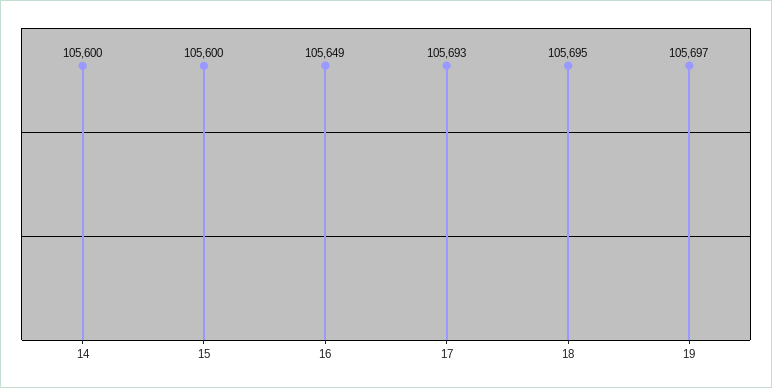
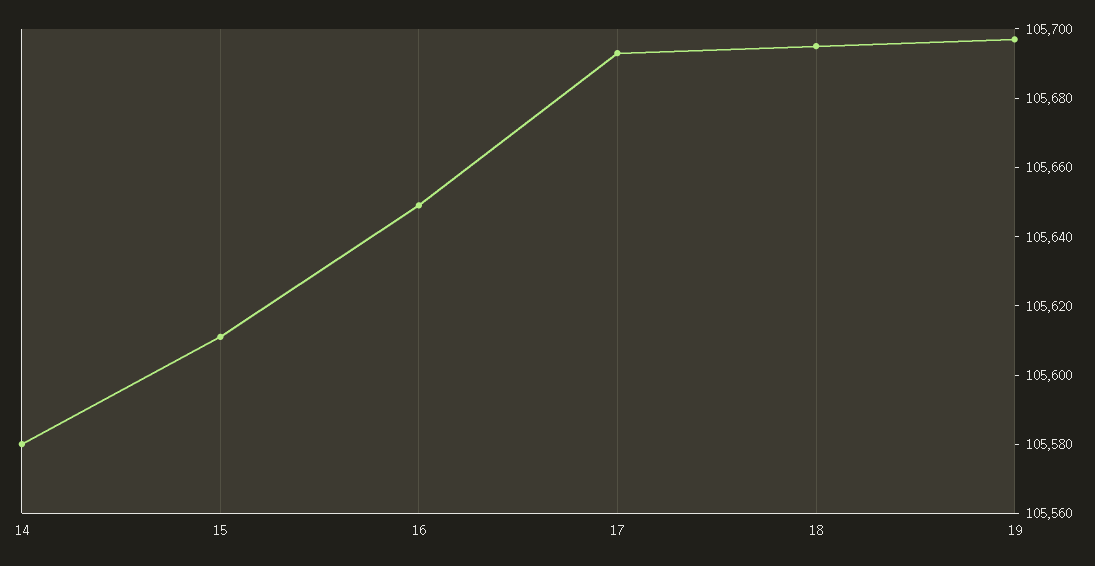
  {
-   "14": 105600,
+   "14": 105580,
-   "15": 105600,
+   "15": 105610,
    "16": 105649,
    "17": 105693,
    "18": 105695,
    "19": 105697
  }

